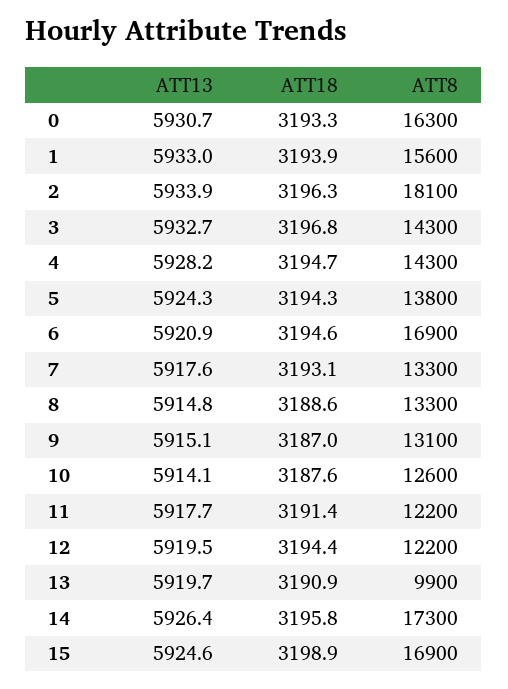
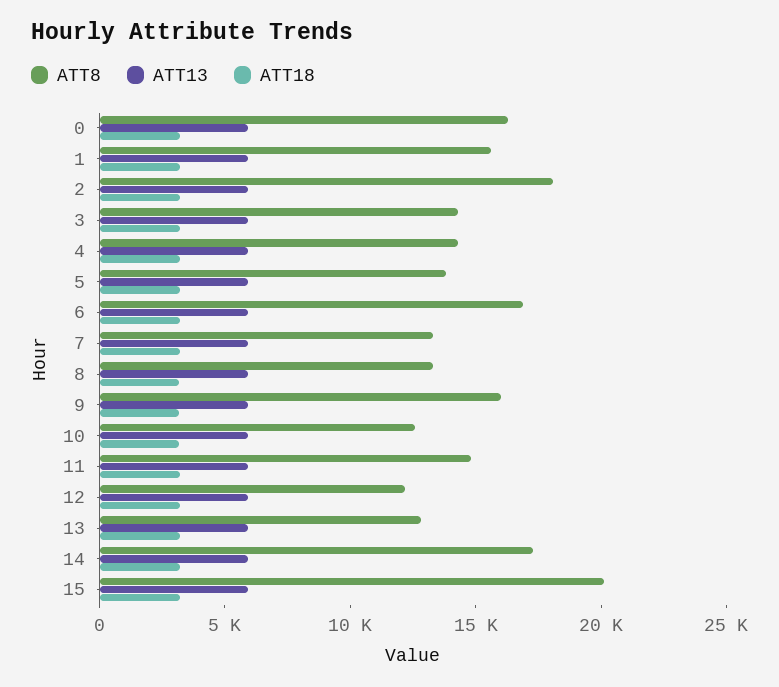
  {
    "ATT13": {
      "0": 5930.7,
      "1": 5933,
      "2": 5933.9,
      "3": 5932.7,
      "4": 5928.2,
      "5": 5924.3,
      "6": 5920.9,
      "7": 5917.6,
      "8": 5914.8,
      "9": 5915.1,
      "10": 5914.1,
      "11": 5917.7,
      "12": 5919.5,
      "13": 5919.7,
      "14": 5926.4,
      "15": 5924.6
    },
    "ATT18": {
      "0": 3193.3,
      "1": 3193.9,
      "2": 3196.3,
      "3": 3196.8,
      "4": 3194.7,
      "5": 3194.3,
      "6": 3194.6,
      "7": 3193.1,
      "8": 3188.6,
      "9": 3187,
      "10": 3187.6,
      "11": 3191.4,
      "12": 3194.4,
      "13": 3190.9,
      "14": 3195.8,
      "15": 3198.9
    },
    "ATT8": {
      "0": 16300,
      "1": 15600,
      "2": 18100,
      "3": 14300,
      "4": 14300,
      "5": 13800,
      "6": 16900,
      "7": 13300,
      "8": 13300,
-     "9": 13100,
+     "9": 16000,
      "10": 12600,
-     "11": 12200,
+     "11": 15000,
      "12": 12200,
-     "13": 9900,
+     "13": 13000,
      "14": 17300,
-     "15": 16900
+     "15": 20000
    }
  }

